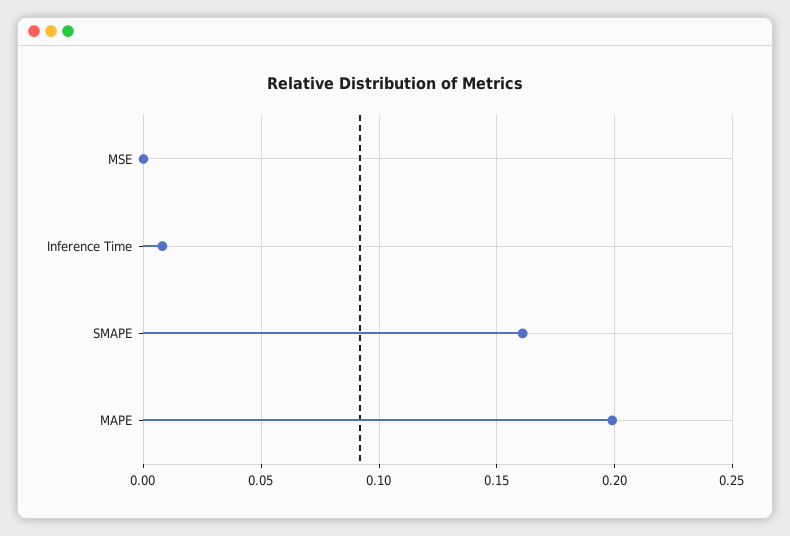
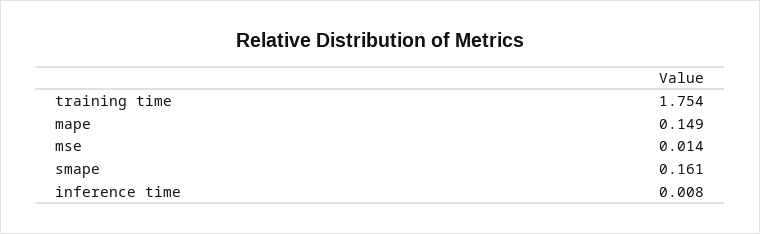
  {
-   "MSE": 0,
+   "MSE": 0.014,
    "Inference Time": 0.008,
    "SMAPE": 0.161,
-   "MAPE": 0.2
+   "MAPE": 0.149,
+   "training time": 1.754
  }

